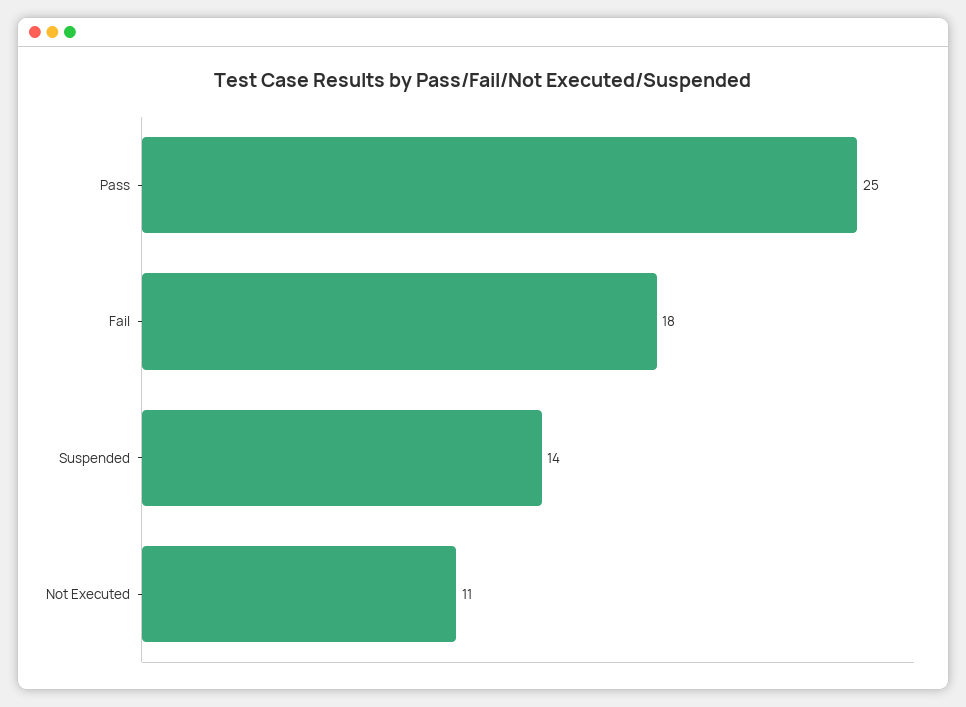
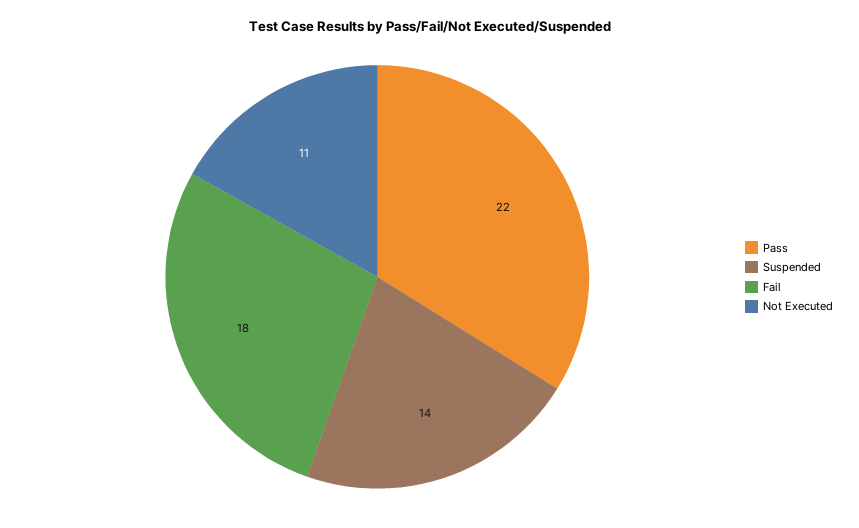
  {
-   "Pass": 25,
+   "Pass": 22,
    "Fail": 18,
    "Suspended": 14,
    "Not Executed": 11
  }

